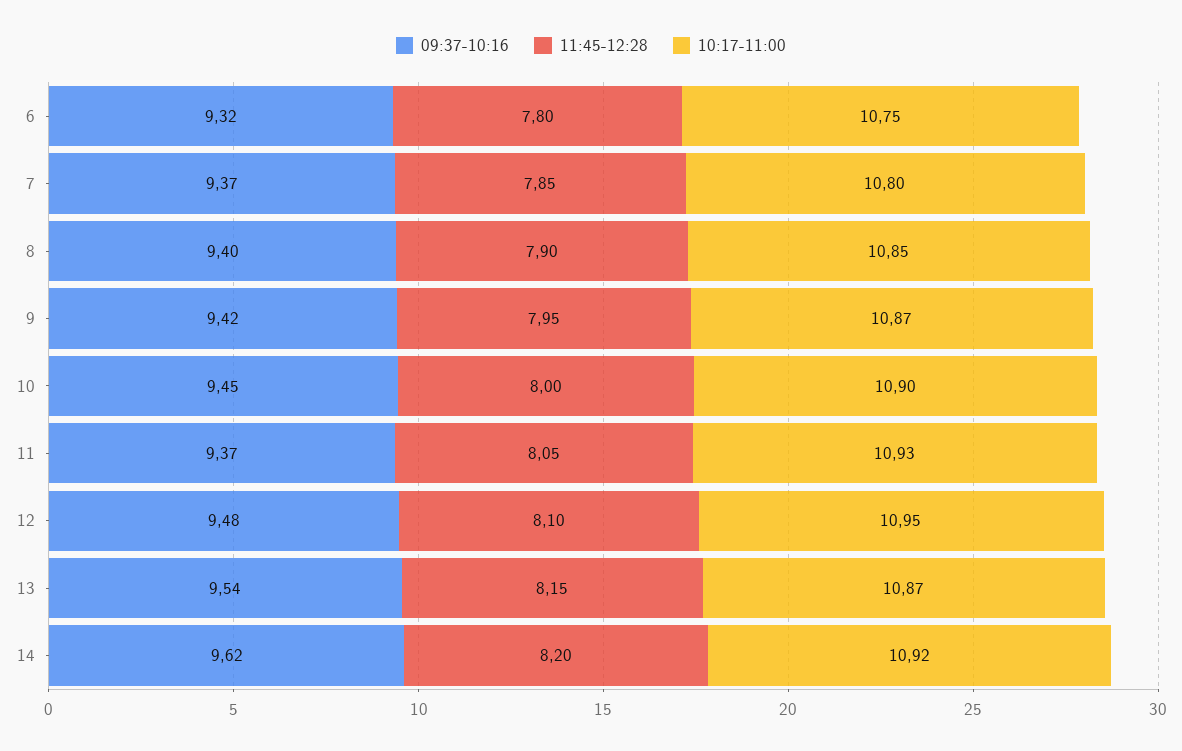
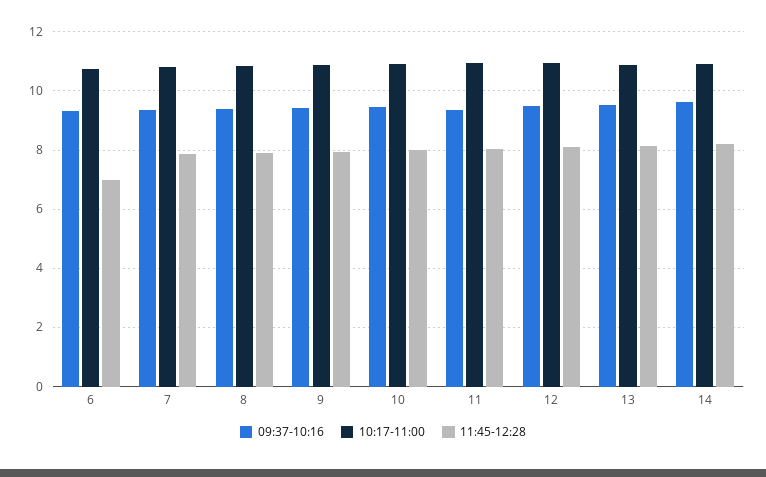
  {
    "09:37-10:16": {
      "6": 9.32,
      "7": 9.37,
      "8": 9.4,
      "9": 9.42,
      "10": 9.45,
      "11": 9.37,
      "12": 9.48,
      "13": 9.54,
      "14": 9.62
    },
    "11:45-12:28": {
-     "6": 7.8,
+     "6": 7,
      "7": 7.85,
      "8": 7.9,
      "9": 7.95,
      "10": 8,
      "11": 8.05,
      "12": 8.1,
      "13": 8.15,
      "14": 8.2
    },
    "10:17-11:00": {
      "6": 10.75,
      "7": 10.8,
      "8": 10.85,
      "9": 10.87,
      "10": 10.9,
      "11": 10.93,
      "12": 10.95,
      "13": 10.87,
      "14": 10.92
    }
  }

